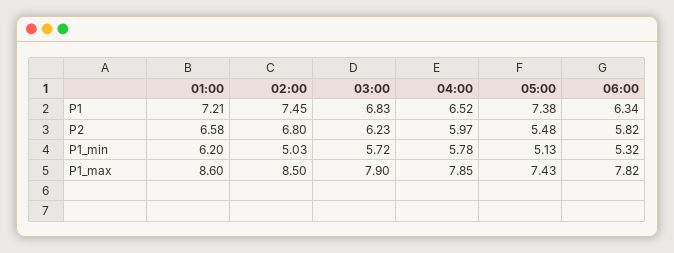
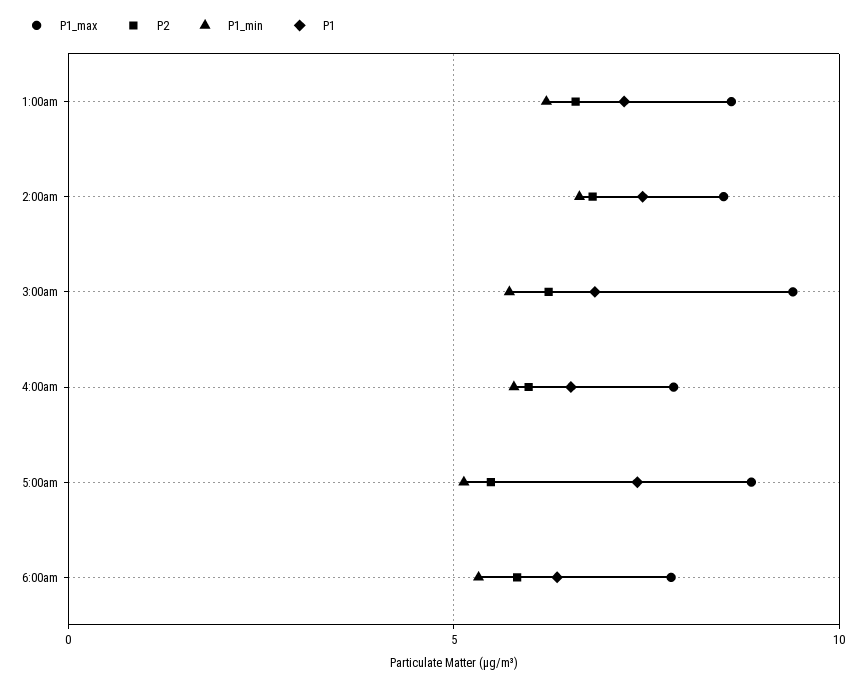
  {
    "P1": {
      "01:00": 7.21,
      "02:00": 7.45,
      "03:00": 6.83,
      "04:00": 6.52,
      "05:00": 7.38,
      "06:00": 6.34
    },
    "P2": {
      "01:00": 6.58,
      "02:00": 6.8,
      "03:00": 6.23,
      "04:00": 5.97,
      "05:00": 5.48,
      "06:00": 5.82
    },
    "P1_min": {
      "01:00": 6.2,
-     "02:00": 5.03,
+     "02:00": 6.5,
      "03:00": 5.72,
      "04:00": 5.78,
      "05:00": 5.13,
      "06:00": 5.32
    },
    "P1_max": {
      "01:00": 8.6,
      "02:00": 8.5,
-     "03:00": 7.9,
+     "03:00": 9.5,
      "04:00": 7.85,
-     "05:00": 7.43,
+     "05:00": 9,
      "06:00": 7.82
    }
  }

